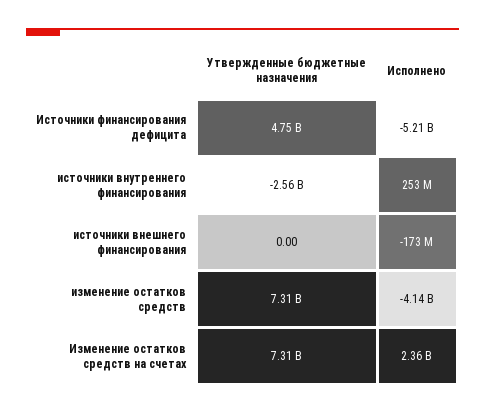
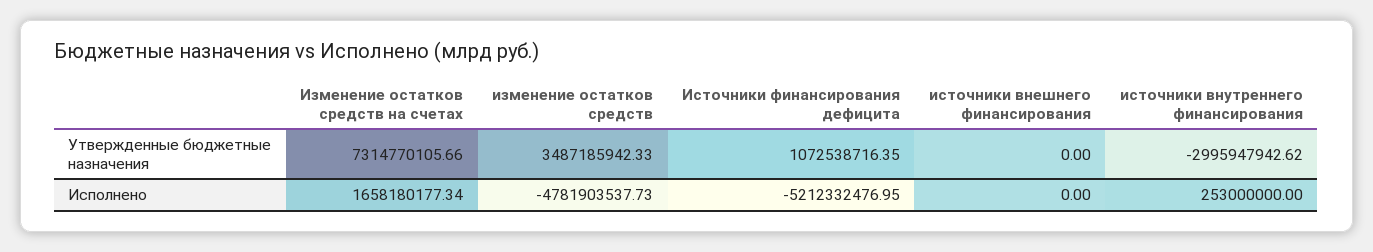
  {
    "Утвержденные бюджетные назначения": {
-     "Источники финансирования дефицита": 4750000000,
+     "Источники финансирования дефицита": 1072538716.35,
-     "источники внутреннего финансирования": -2560000000,
+     "источники внутреннего финансирования": -2995947942.62,
      "источники внешнего финансирования": 0,
-     "изменение остатков средств": 7310000000,
+     "изменение остатков средств": 3487185942.33,
      "Изменение остатков средств на счетах": 7314770105.66
    },
    "Исполнено": {
      "Источники финансирования дефицита": -5212332476.95,
      "источники внутреннего финансирования": 253000000,
-     "источники внешнего финансирования": -173000000,
+     "источники внешнего финансирования": 0,
-     "изменение остатков средств": -4140000000,
+     "изменение остатков средств": -4781903537.73,
-     "Изменение остатков средств на счетах": 2360000000
+     "Изменение остатков средств на счетах": 1658180177.34
    }
  }

